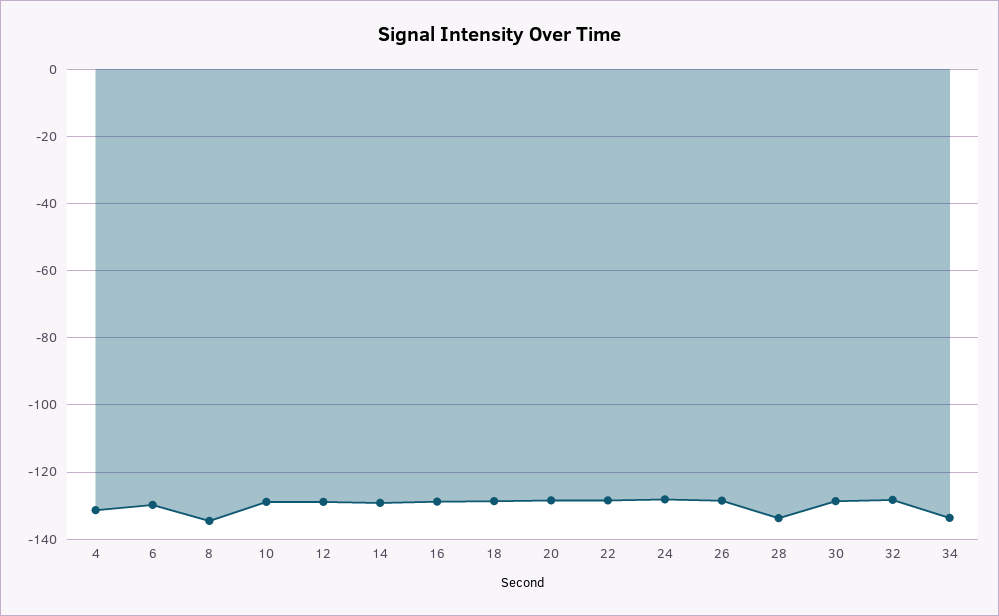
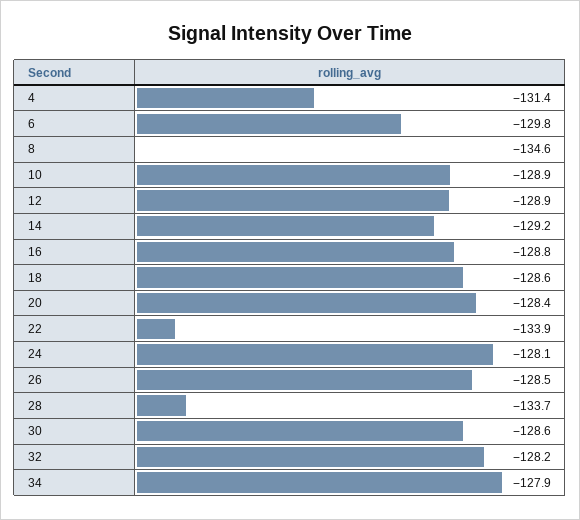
  {
    "4": -131.4,
    "6": -129.8,
    "8": -134.6,
    "10": -128.9,
    "12": -128.9,
    "14": -129.2,
    "16": -128.8,
    "18": -128.6,
    "20": -128.4,
-   "22": -128,
+   "22": -133.9,
    "24": -128.1,
    "26": -128.5,
    "28": -133.7,
    "30": -128.6,
    "32": -128.2,
-   "34": -134
+   "34": -127.9
  }

